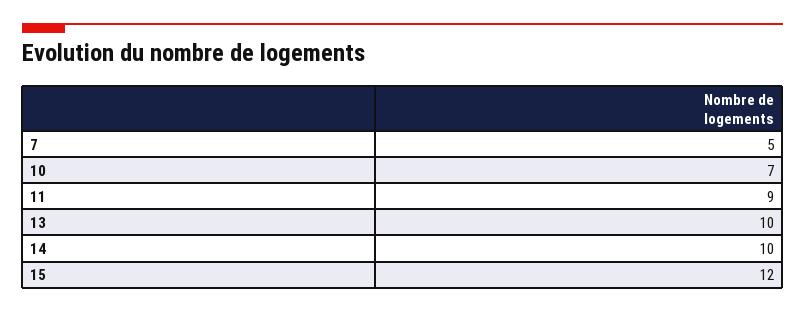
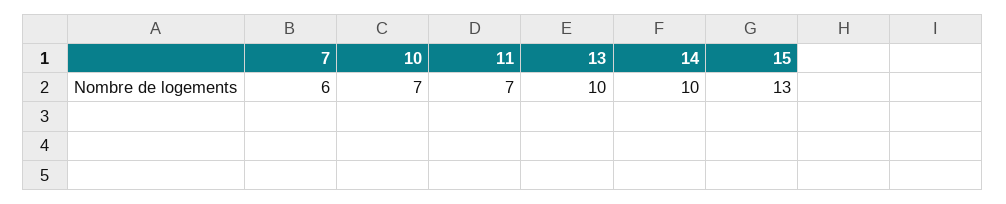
  {
-   "7": 5,
+   "7": 6,
    "10": 7,
-   "11": 9,
+   "11": 7,
    "13": 10,
    "14": 10,
-   "15": 12
+   "15": 13
  }

